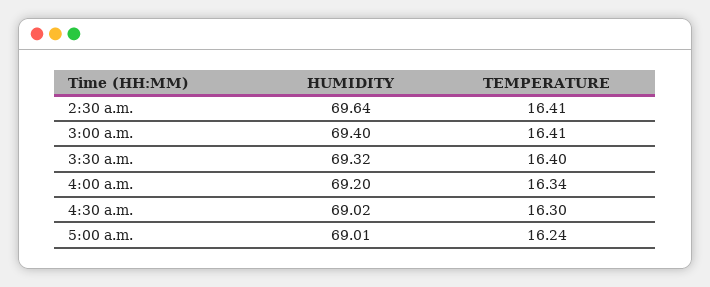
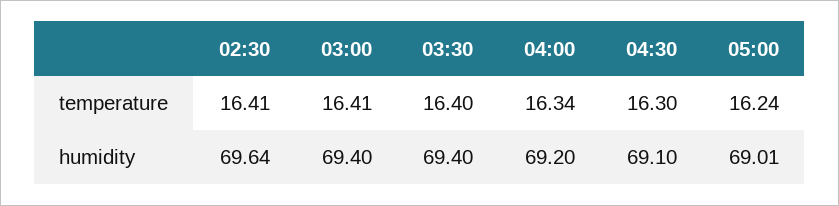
  {
    "HUMIDITY": {
      "2:30 a.m.": 69.64,
      "3:00 a.m.": 69.4,
-     "3:30 a.m.": 69.32,
+     "3:30 a.m.": 69.4,
      "4:00 a.m.": 69.2,
-     "4:30 a.m.": 69.02,
+     "4:30 a.m.": 69.1,
      "5:00 a.m.": 69.01
    },
    "TEMPERATURE": {
      "2:30 a.m.": 16.41,
      "3:00 a.m.": 16.41,
      "3:30 a.m.": 16.4,
      "4:00 a.m.": 16.34,
      "4:30 a.m.": 16.3,
      "5:00 a.m.": 16.24
    }
  }

